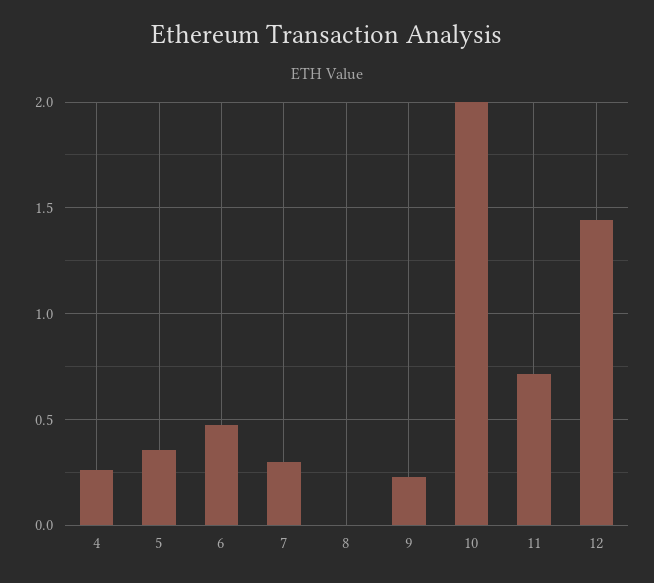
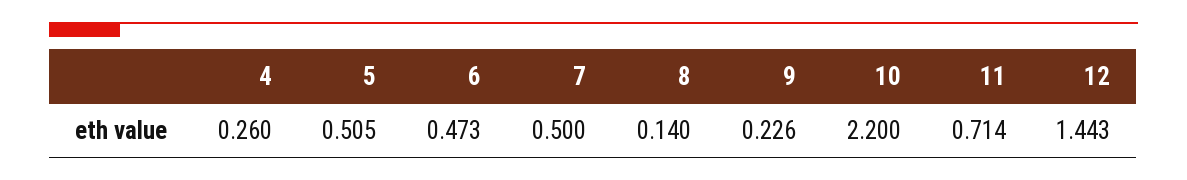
  {
    "4": 0.26,
-   "5": 0.35,
+   "5": 0.505,
    "6": 0.473,
-   "7": 0.3,
+   "7": 0.5,
-   "8": 0,
+   "8": 0.14,
    "9": 0.226,
-   "10": 2,
+   "10": 2.2,
    "11": 0.714,
    "12": 1.443
  }

